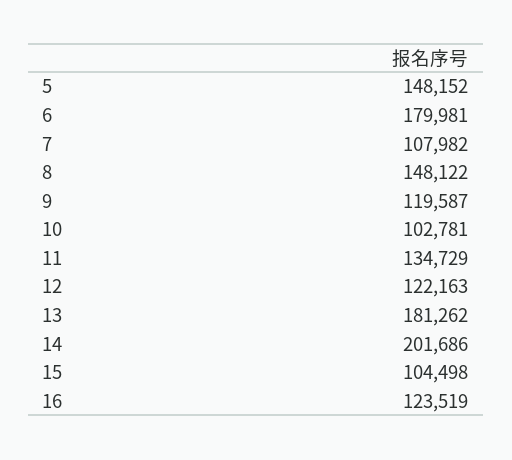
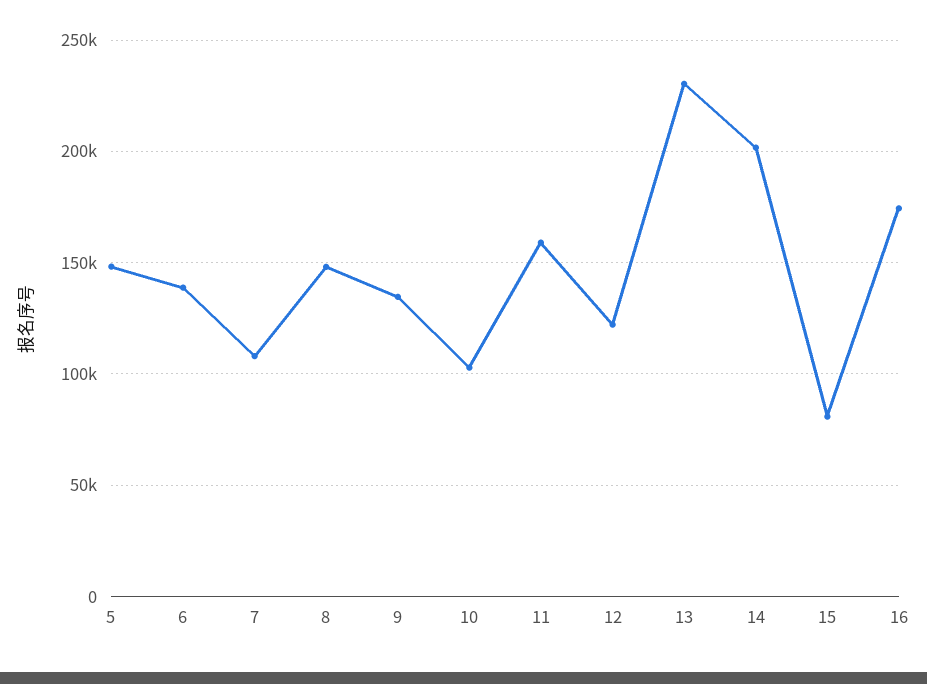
  {
    "5": 148152,
-   "6": 179981,
+   "6": 140000,
    "7": 107982,
    "8": 148122,
-   "9": 119587,
+   "9": 135000,
    "10": 102781,
-   "11": 134729,
+   "11": 160000,
    "12": 122163,
-   "13": 181262,
+   "13": 230000,
    "14": 201686,
-   "15": 104498,
+   "15": 80000,
-   "16": 123519
+   "16": 175000
  }

